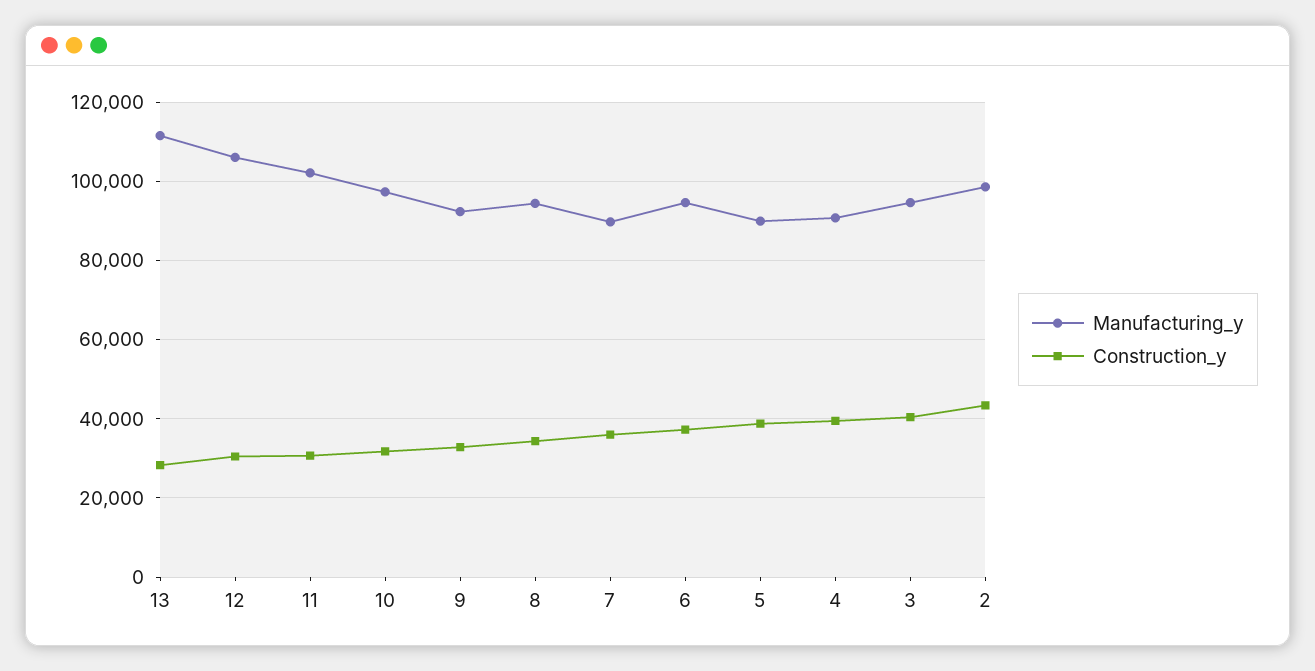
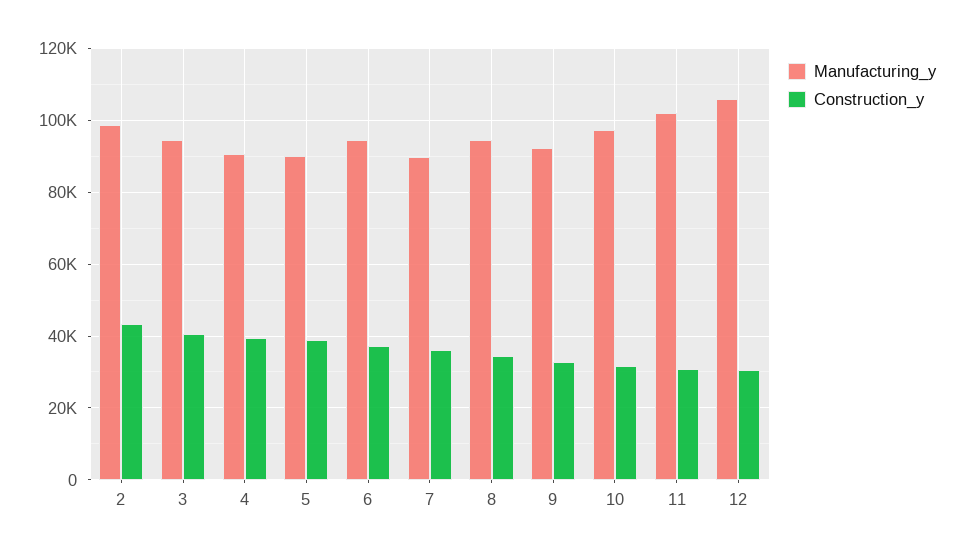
  {
    "Manufacturing_y": {
-     "13": 112000,
      "12": 106000,
      "11": 102000,
      "10": 98000,
      "9": 92000,
      "8": 94000,
      "7": 90000,
      "6": 94000,
      "5": 90000,
      "4": 90000,
      "3": 94000,
      "2": 98000
    },
    "Construction_y": {
-     "13": 28000,
      "12": 30000,
      "11": 30000,
      "10": 32000,
      "9": 32000,
      "8": 34000,
      "7": 36000,
      "6": 38000,
      "5": 38000,
      "4": 40000,
      "3": 40000,
      "2": 44000
    }
  }

